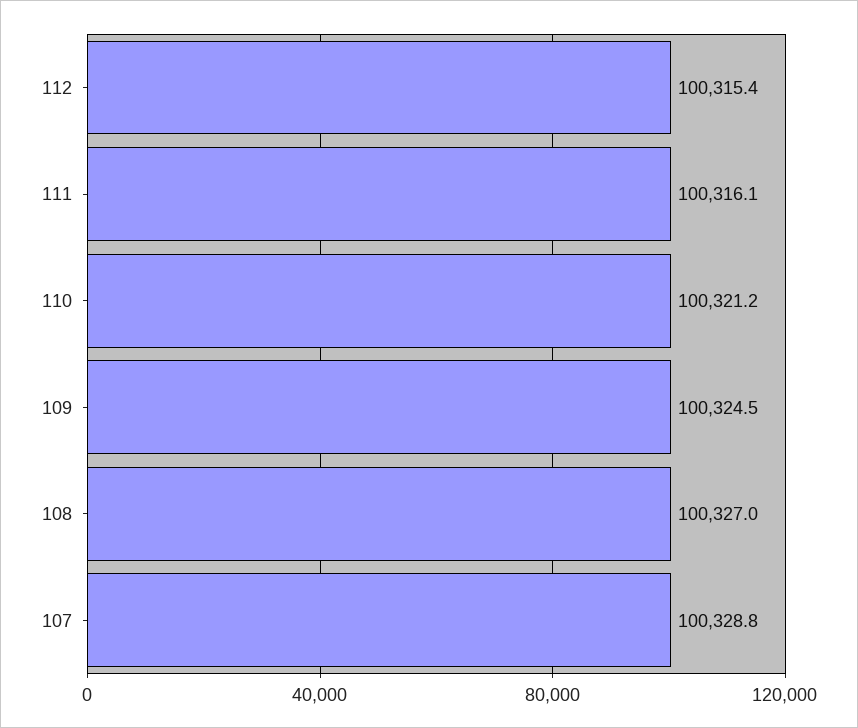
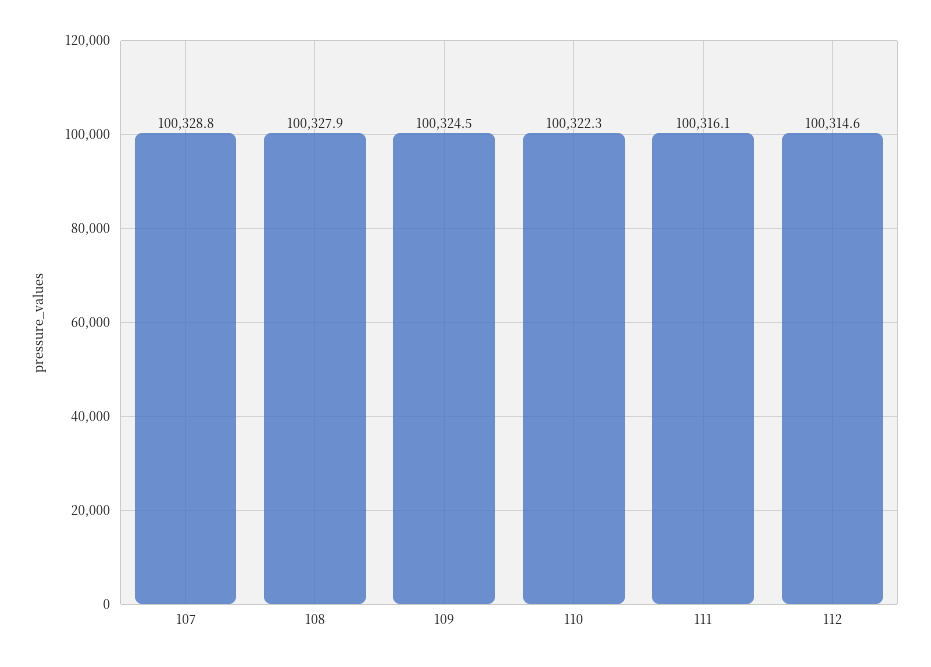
  {
-   "112": 100315.4,
+   "112": 100314.6,
    "111": 100316.1,
-   "110": 100321.2,
+   "110": 100322.3,
    "109": 100324.5,
-   "108": 100327,
+   "108": 100327.9,
    "107": 100328.8
  }

